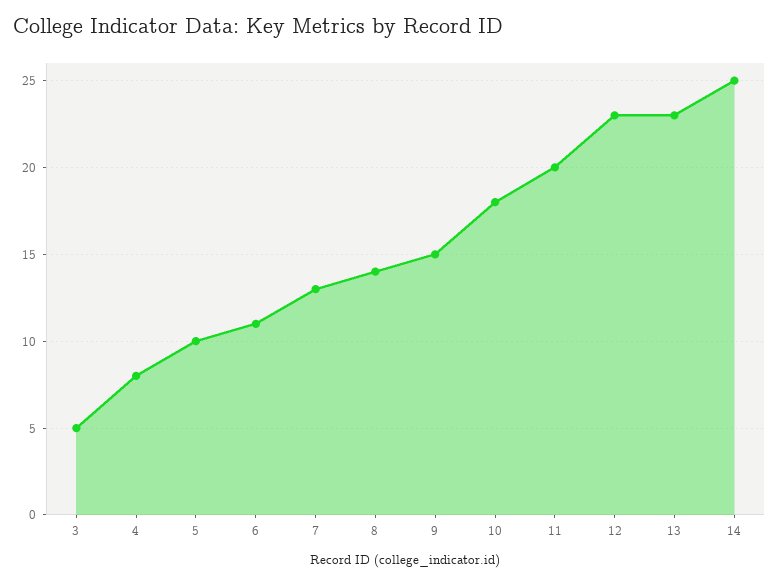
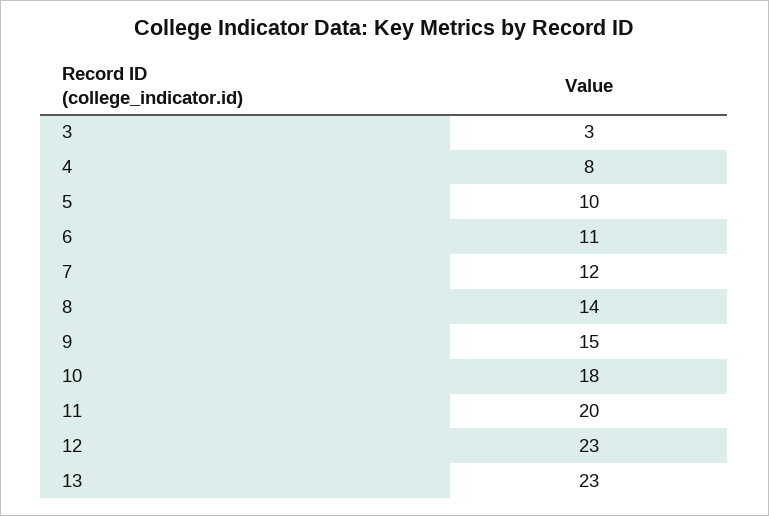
  {
-   "3": 5,
+   "3": 3,
    "4": 8,
    "5": 10,
    "6": 11,
-   "7": 13,
+   "7": 12,
    "8": 14,
    "9": 15,
    "10": 18,
    "11": 20,
    "12": 23,
-   "13": 23,
+   "13": 23
-   "14": 25
  }

